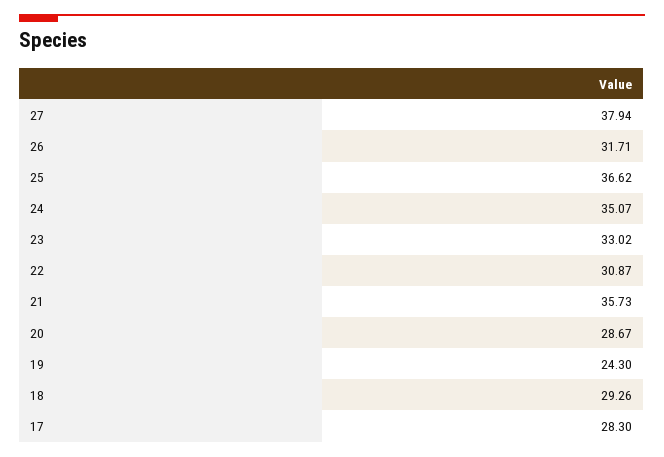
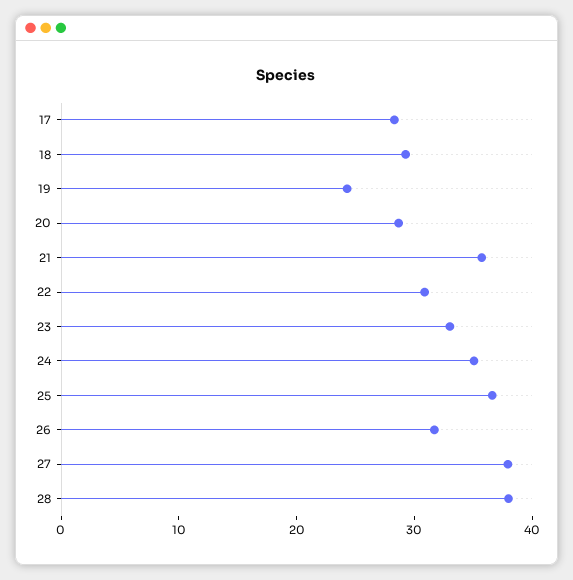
  {
    "27": 37.94,
    "26": 31.71,
    "25": 36.62,
    "24": 35.07,
    "23": 33.02,
    "22": 30.87,
    "21": 35.73,
    "20": 28.67,
    "19": 24.3,
    "18": 29.26,
-   "17": 28.3
+   "17": 28.3,
+   "28": 38
  }

